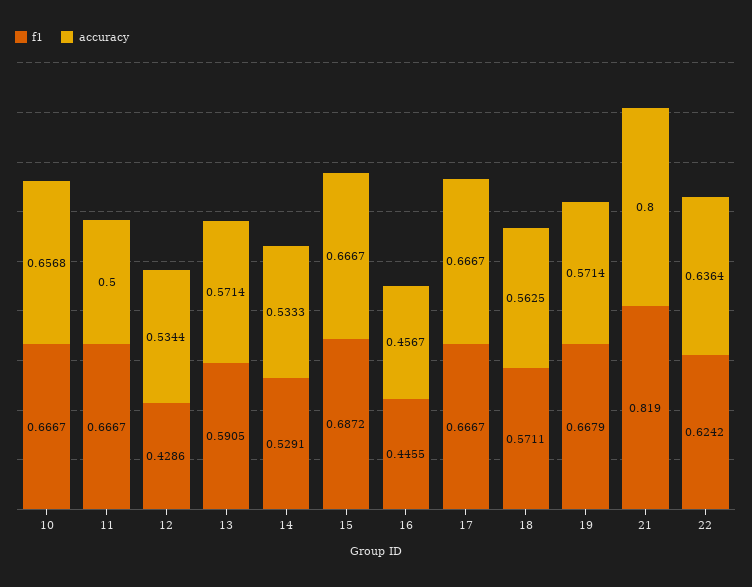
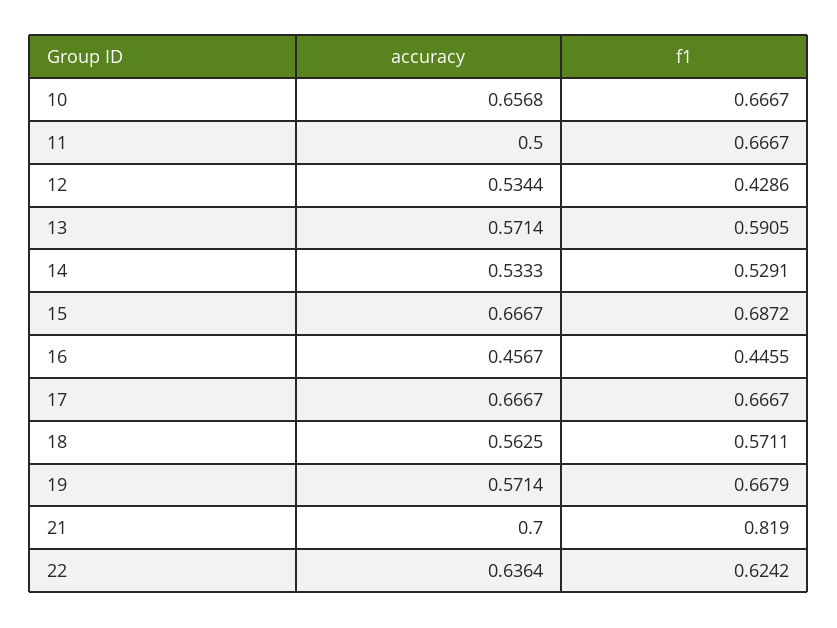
  {
    "f1": {
      "10": 0.6667,
      "11": 0.6667,
      "12": 0.4286,
      "13": 0.5905,
      "14": 0.5291,
      "15": 0.6872,
      "16": 0.4455,
      "17": 0.6667,
      "18": 0.5711,
      "19": 0.6679,
      "21": 0.819,
      "22": 0.6242
    },
    "accuracy": {
      "10": 0.6568,
      "11": 0.5,
      "12": 0.5344,
      "13": 0.5714,
      "14": 0.5333,
      "15": 0.6667,
      "16": 0.4567,
      "17": 0.6667,
      "18": 0.5625,
      "19": 0.5714,
-     "21": 0.8,
+     "21": 0.7,
      "22": 0.6364
    }
  }

